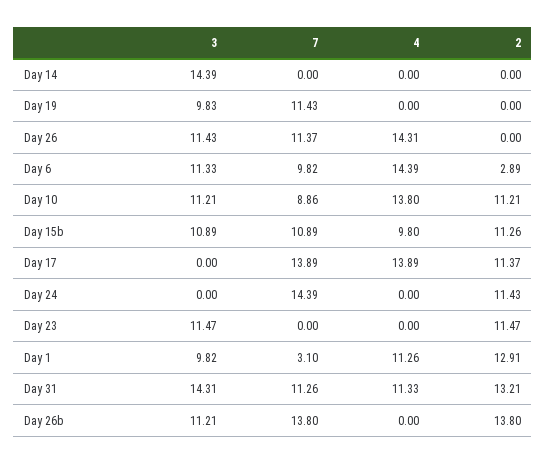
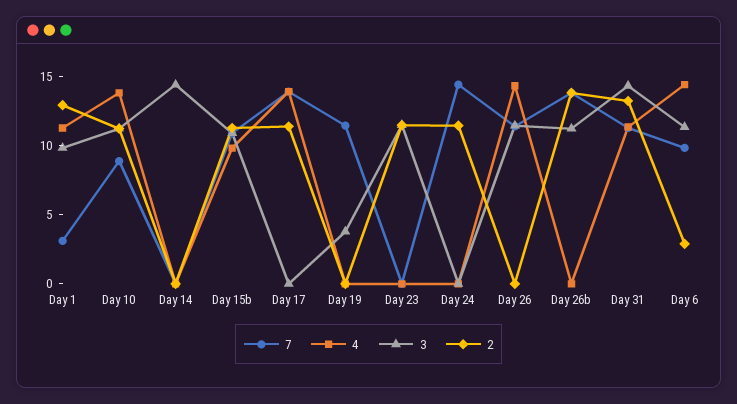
  {
    "3": {
      "Day 14": 14.39,
-     "Day 19": 9.83,
+     "Day 19": 4,
      "Day 26": 11.43,
      "Day 6": 11.33,
      "Day 10": 11.21,
      "Day 15b": 10.89,
      "Day 17": 0,
      "Day 24": 0,
      "Day 23": 11.47,
      "Day 1": 9.82,
      "Day 31": 14.31,
      "Day 26b": 11.21
    },
    "7": {
      "Day 14": 0,
      "Day 19": 11.43,
      "Day 26": 11.37,
      "Day 6": 9.82,
      "Day 10": 8.86,
      "Day 15b": 10.89,
      "Day 17": 13.89,
      "Day 24": 14.39,
      "Day 23": 0,
      "Day 1": 3.1,
      "Day 31": 11.26,
      "Day 26b": 13.8
    },
    "4": {
      "Day 14": 0,
      "Day 19": 0,
      "Day 26": 14.31,
      "Day 6": 14.39,
      "Day 10": 13.8,
      "Day 15b": 9.8,
      "Day 17": 13.89,
      "Day 24": 0,
      "Day 23": 0,
      "Day 1": 11.26,
      "Day 31": 11.33,
      "Day 26b": 0
    },
    "2": {
      "Day 14": 0,
      "Day 19": 0,
      "Day 26": 0,
      "Day 6": 2.89,
      "Day 10": 11.21,
      "Day 15b": 11.26,
      "Day 17": 11.37,
      "Day 24": 11.43,
      "Day 23": 11.47,
      "Day 1": 12.91,
      "Day 31": 13.21,
      "Day 26b": 13.8
    }
  }

